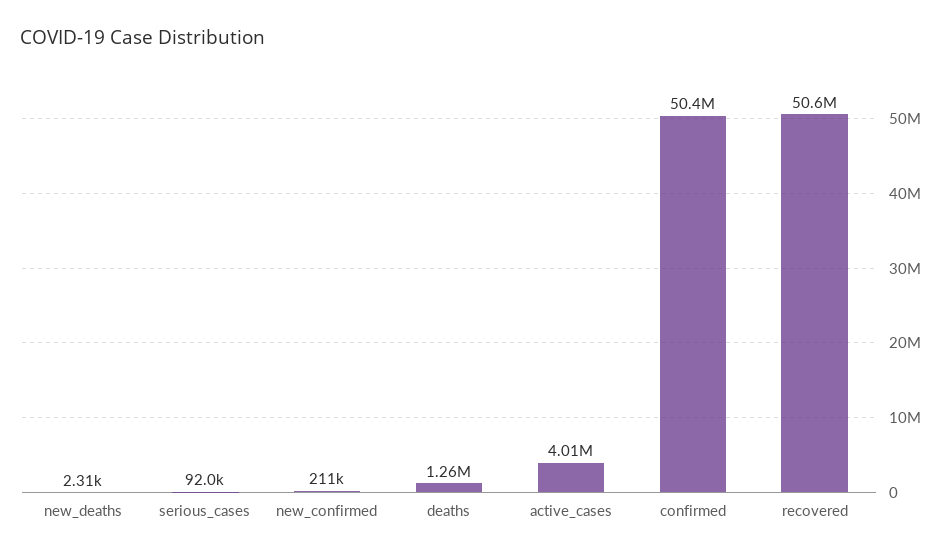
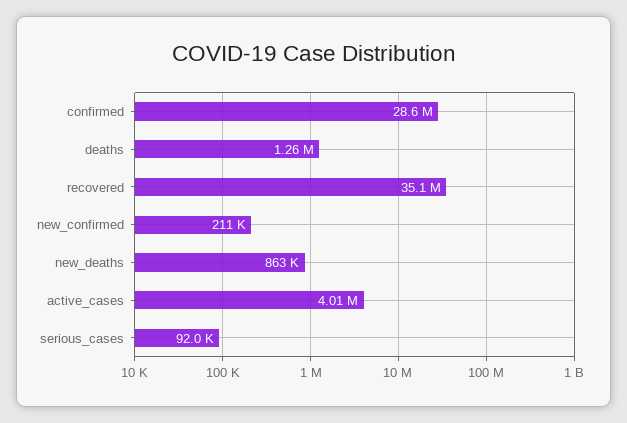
  {
-   "new_deaths": 2310,
+   "new_deaths": 863000,
    "serious_cases": 92000,
    "new_confirmed": 211000,
    "deaths": 1260000,
    "active_cases": 4010000,
-   "confirmed": 50400000,
+   "confirmed": 28600000,
-   "recovered": 50600000
+   "recovered": 35100000
  }

